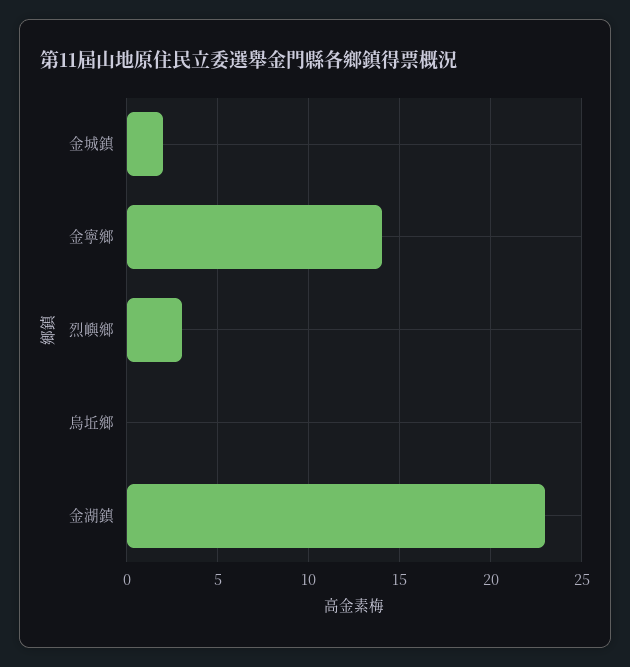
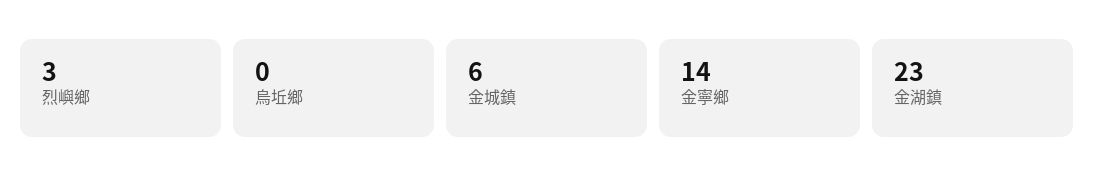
  {
-   "金城鎮": 2,
+   "金城鎮": 6,
    "金寧鄉": 14,
    "烈嶼鄉": 3,
    "烏坵鄉": 0,
    "金湖鎮": 23
  }

